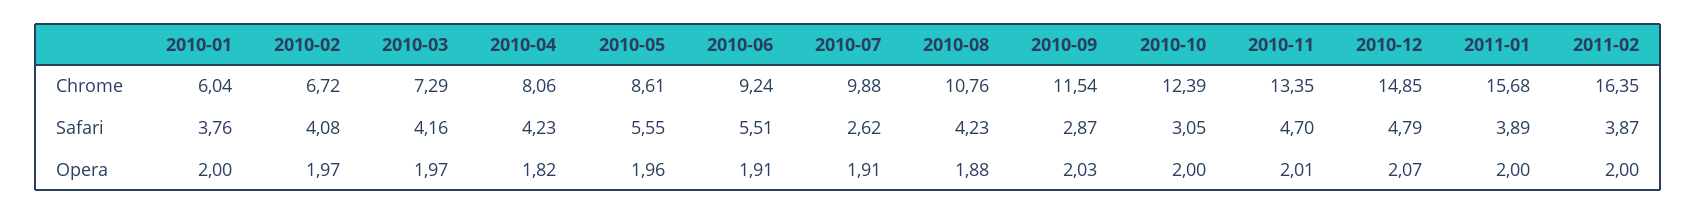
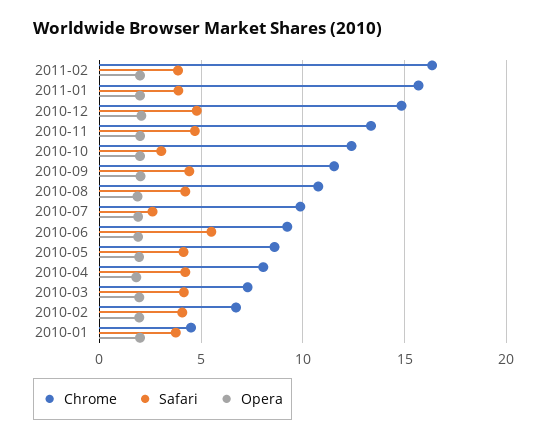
  {
    "Chrome": {
-     "2010-01": 6.04,
+     "2010-01": 4.5,
      "2010-02": 6.72,
      "2010-03": 7.29,
      "2010-04": 8.06,
      "2010-05": 8.61,
      "2010-06": 9.24,
      "2010-07": 9.88,
      "2010-08": 10.76,
      "2010-09": 11.54,
      "2010-10": 12.39,
      "2010-11": 13.35,
      "2010-12": 14.85,
      "2011-01": 15.68,
      "2011-02": 16.35
    },
    "Safari": {
      "2010-01": 3.76,
      "2010-02": 4.08,
      "2010-03": 4.16,
      "2010-04": 4.23,
-     "2010-05": 5.55,
+     "2010-05": 4,
      "2010-06": 5.51,
      "2010-07": 2.62,
      "2010-08": 4.23,
-     "2010-09": 2.87,
+     "2010-09": 4.5,
      "2010-10": 3.05,
      "2010-11": 4.7,
      "2010-12": 4.79,
      "2011-01": 3.89,
      "2011-02": 3.87
    },
    "Opera": {
      "2010-01": 2,
      "2010-02": 1.97,
      "2010-03": 1.97,
      "2010-04": 1.82,
      "2010-05": 1.96,
      "2010-06": 1.91,
      "2010-07": 1.91,
      "2010-08": 1.88,
      "2010-09": 2.03,
      "2010-10": 2,
      "2010-11": 2.01,
      "2010-12": 2.07,
      "2011-01": 2,
      "2011-02": 2
    }
  }

